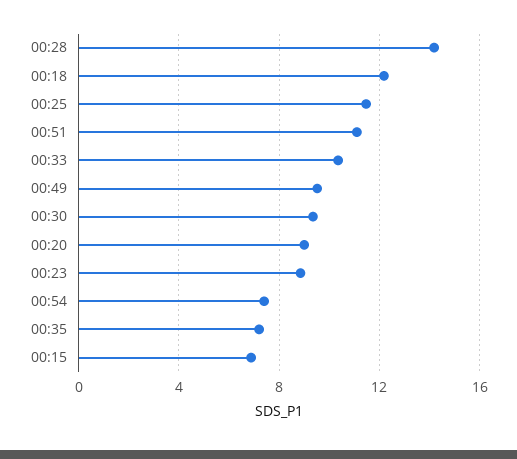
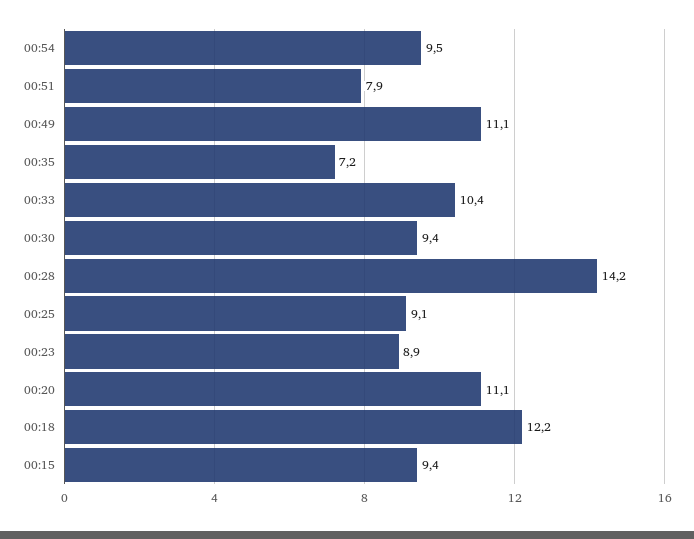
  {
    "00:28": 14.2,
    "00:18": 12.2,
-   "00:25": 11.5,
+   "00:25": 9.1,
-   "00:51": 11,
+   "00:51": 7.9,
    "00:33": 10.4,
-   "00:49": 9.5,
+   "00:49": 11.1,
    "00:30": 9.4,
-   "00:20": 9,
+   "00:20": 11.1,
    "00:23": 8.9,
-   "00:54": 7.5,
+   "00:54": 9.5,
    "00:35": 7.2,
-   "00:15": 7
+   "00:15": 9.4
  }

